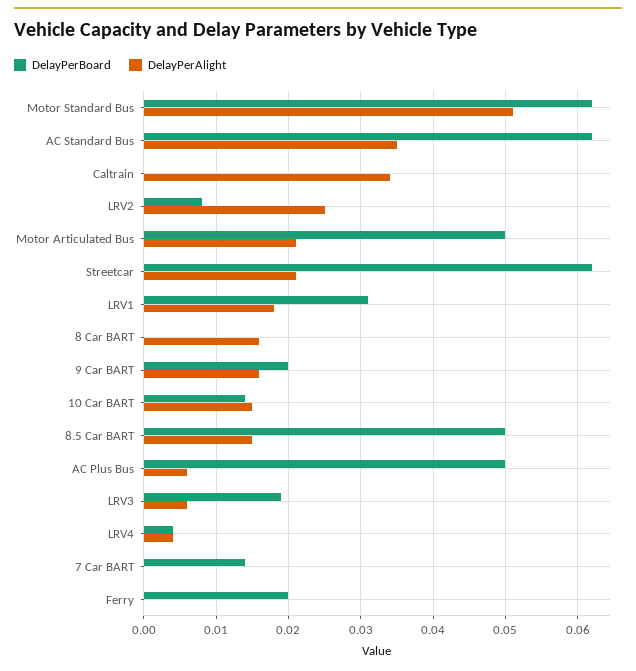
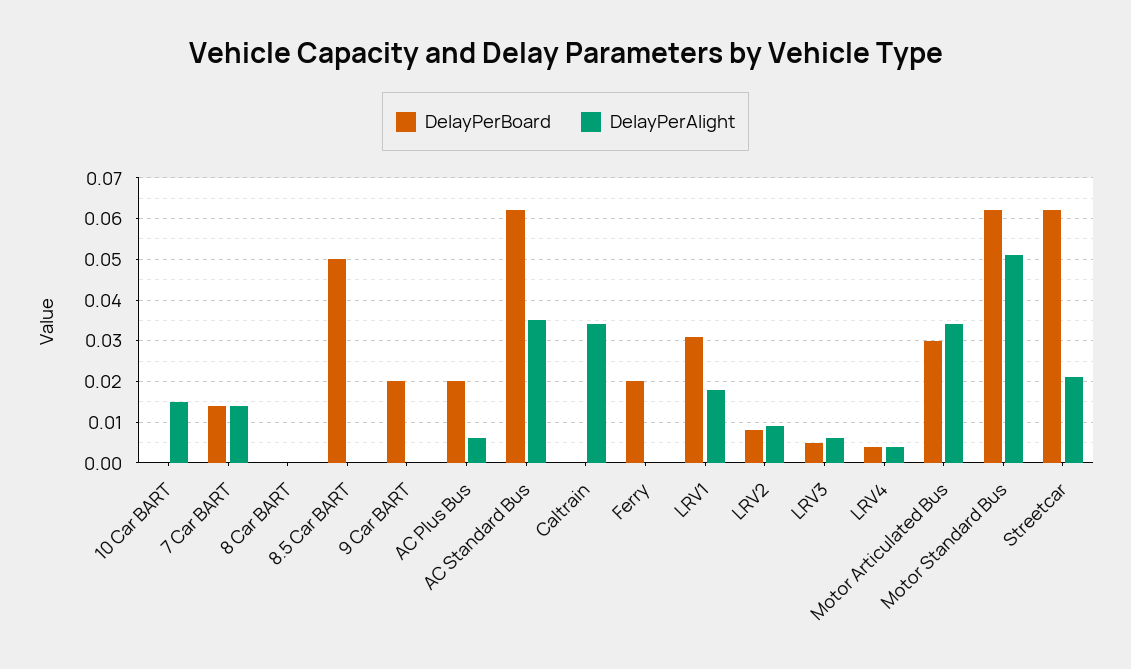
  {
    "DelayPerBoard": {
      "Motor Standard Bus": 0.062,
      "AC Standard Bus": 0.062,
      "Caltrain": 0,
      "LRV2": 0.008,
-     "Motor Articulated Bus": 0.05,
+     "Motor Articulated Bus": 0.03,
      "Streetcar": 0.062,
      "LRV1": 0.031,
      "8 Car BART": 0,
      "9 Car BART": 0.02,
-     "10 Car BART": 0.014,
+     "10 Car BART": 0,
      "8.5 Car BART": 0.05,
-     "AC Plus Bus": 0.05,
+     "AC Plus Bus": 0.02,
-     "LRV3": 0.019,
+     "LRV3": 0.005,
      "LRV4": 0.004,
      "7 Car BART": 0.014,
      "Ferry": 0.02
    },
    "DelayPerAlight": {
      "Motor Standard Bus": 0.051,
      "AC Standard Bus": 0.035,
      "Caltrain": 0.034,
-     "LRV2": 0.025,
+     "LRV2": 0.01,
-     "Motor Articulated Bus": 0.021,
+     "Motor Articulated Bus": 0.035,
      "Streetcar": 0.021,
      "LRV1": 0.018,
-     "8 Car BART": 0.016,
+     "8 Car BART": 0,
-     "9 Car BART": 0.016,
+     "9 Car BART": 0,
      "10 Car BART": 0.015,
-     "8.5 Car BART": 0.015,
+     "8.5 Car BART": 0,
      "AC Plus Bus": 0.006,
      "LRV3": 0.006,
      "LRV4": 0.004,
-     "7 Car BART": 0,
+     "7 Car BART": 0.015,
      "Ferry": 0
    }
  }

